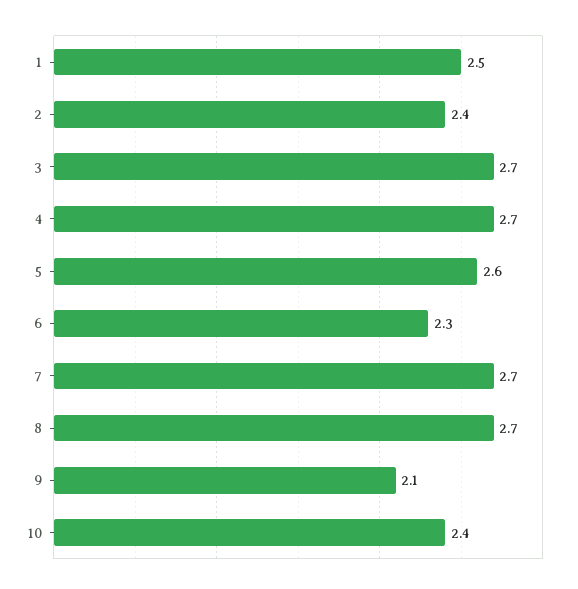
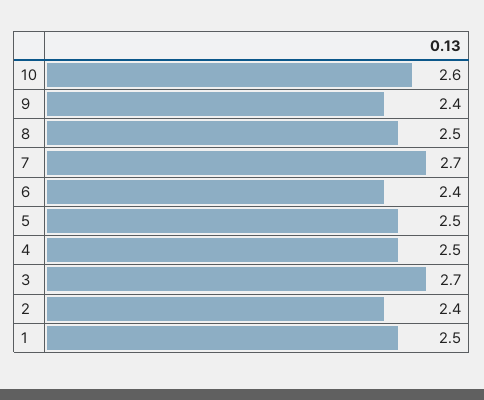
  {
    "1": 2.5,
    "2": 2.4,
    "3": 2.7,
-   "4": 2.7,
+   "4": 2.5,
-   "5": 2.6,
+   "5": 2.5,
-   "6": 2.3,
+   "6": 2.4,
    "7": 2.7,
-   "8": 2.7,
+   "8": 2.5,
-   "9": 2.1,
+   "9": 2.4,
-   "10": 2.4
+   "10": 2.6
  }

